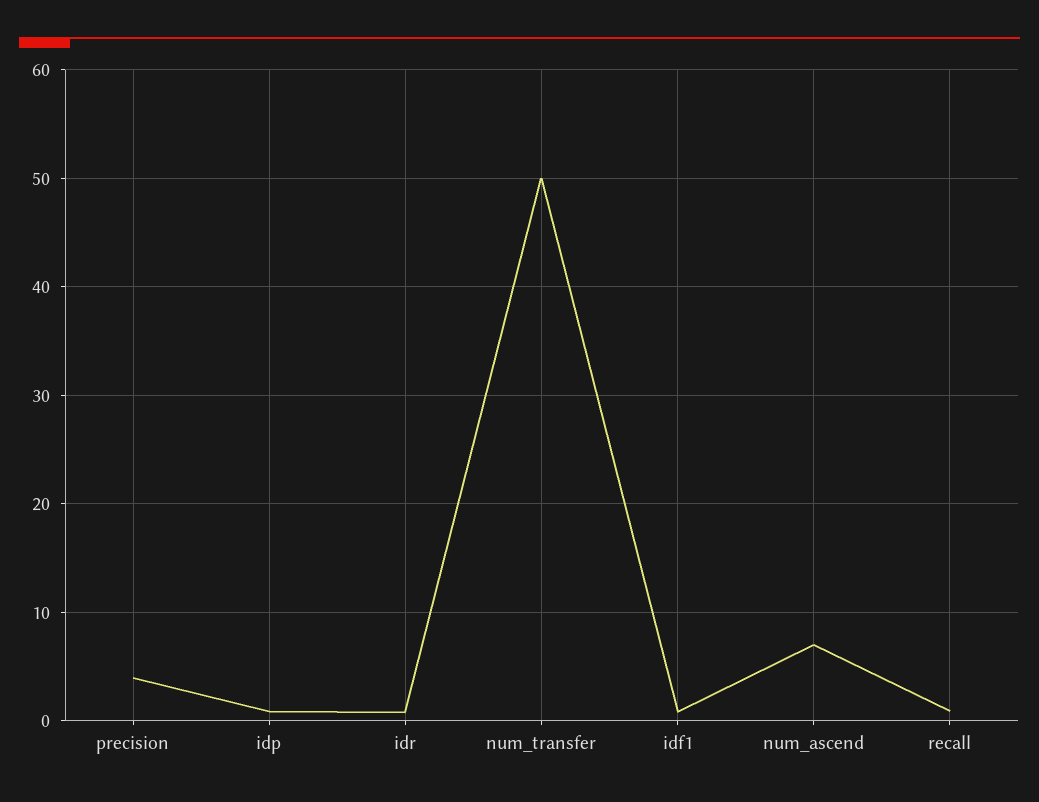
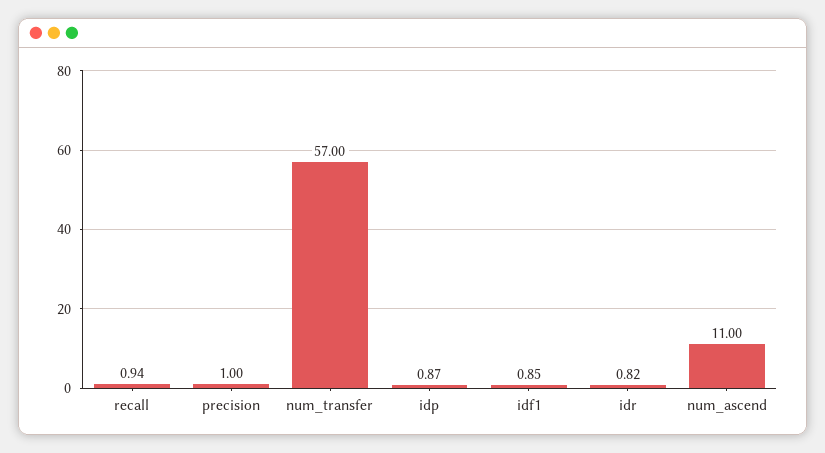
  {
-   "precision": 4,
+   "precision": 1,
    "idp": 0.87,
    "idr": 0.82,
-   "num_transfer": 50,
+   "num_transfer": 57,
    "idf1": 0.85,
-   "num_ascend": 7,
+   "num_ascend": 11,
    "recall": 0.94
  }

